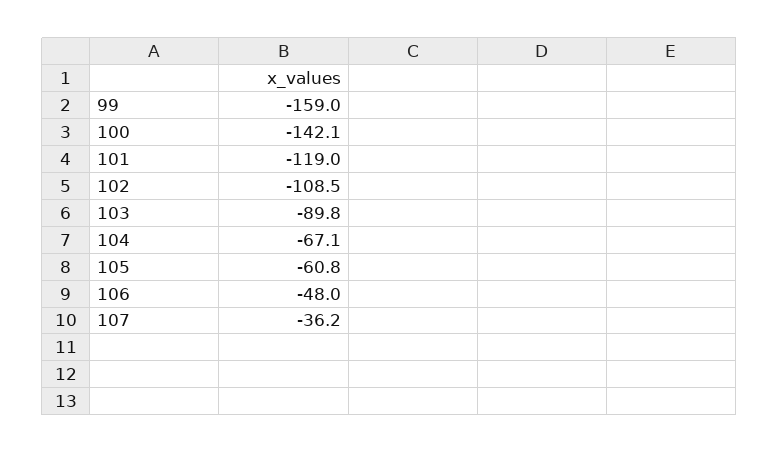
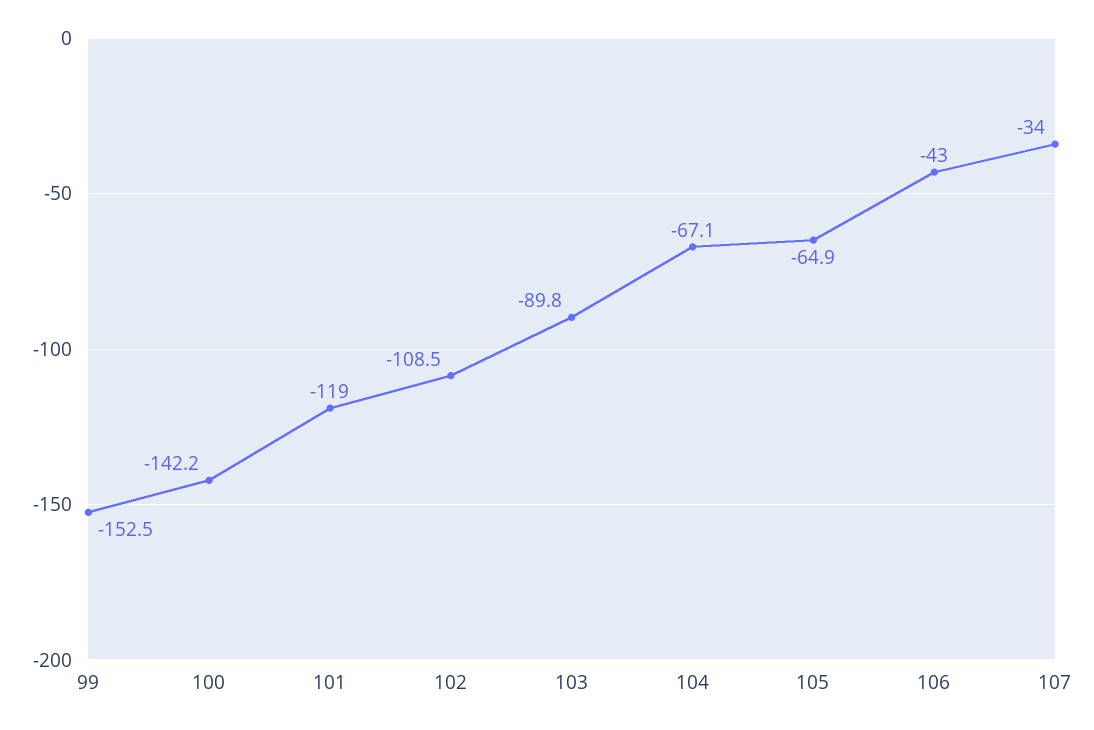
  {
-   "99": -159,
+   "99": -152.5,
-   "100": -142.1,
+   "100": -142.2,
    "101": -119,
    "102": -108.5,
    "103": -89.8,
    "104": -67.1,
-   "105": -60.8,
+   "105": -64.9,
-   "106": -48,
+   "106": -43,
-   "107": -36.2
+   "107": -34
  }

